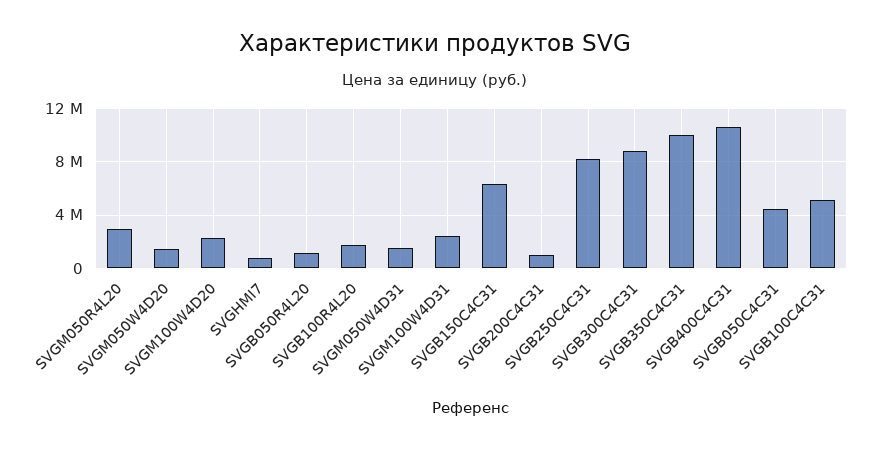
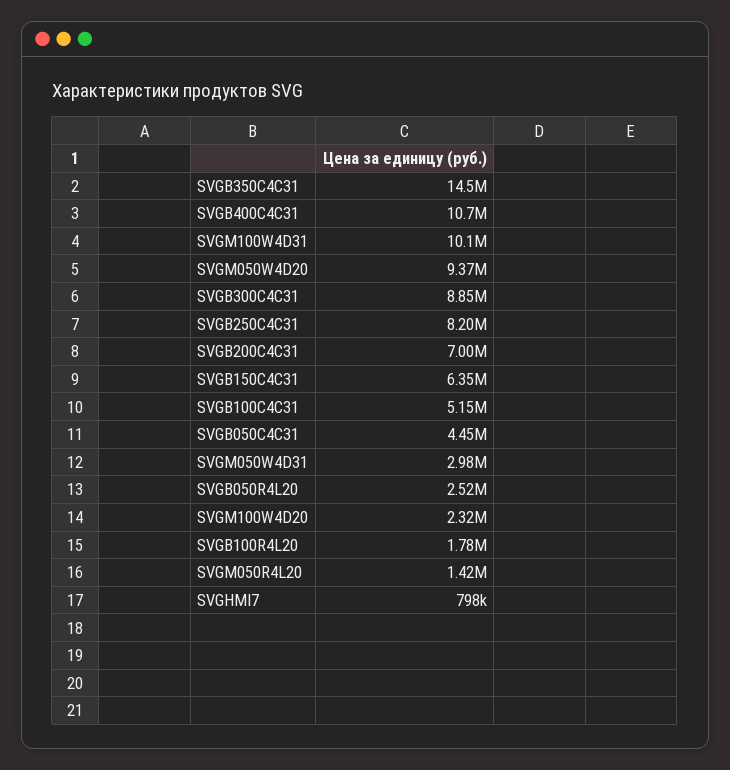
  {
-   "SVGM050R4L20": 3000000,
+   "SVGM050R4L20": 1420000,
-   "SVGM050W4D20": 1500000,
+   "SVGM050W4D20": 9370000,
    "SVGM100W4D20": 2320000,
    "SVGHMI7": 798000,
-   "SVGB050R4L20": 1000000,
+   "SVGB050R4L20": 2520000,
    "SVGB100R4L20": 1780000,
-   "SVGM050W4D31": 1500000,
+   "SVGM050W4D31": 2980000,
-   "SVGM100W4D31": 2500000,
+   "SVGM100W4D31": 10100000,
    "SVGB150C4C31": 6350000,
-   "SVGB200C4C31": 1000000,
+   "SVGB200C4C31": 7000000,
    "SVGB250C4C31": 8200000,
    "SVGB300C4C31": 8850000,
-   "SVGB350C4C31": 10000000,
+   "SVGB350C4C31": 14500000,
    "SVGB400C4C31": 10700000,
    "SVGB050C4C31": 4450000,
    "SVGB100C4C31": 5150000
  }

